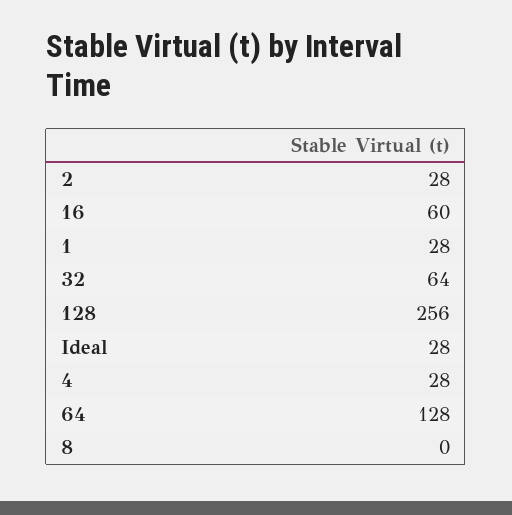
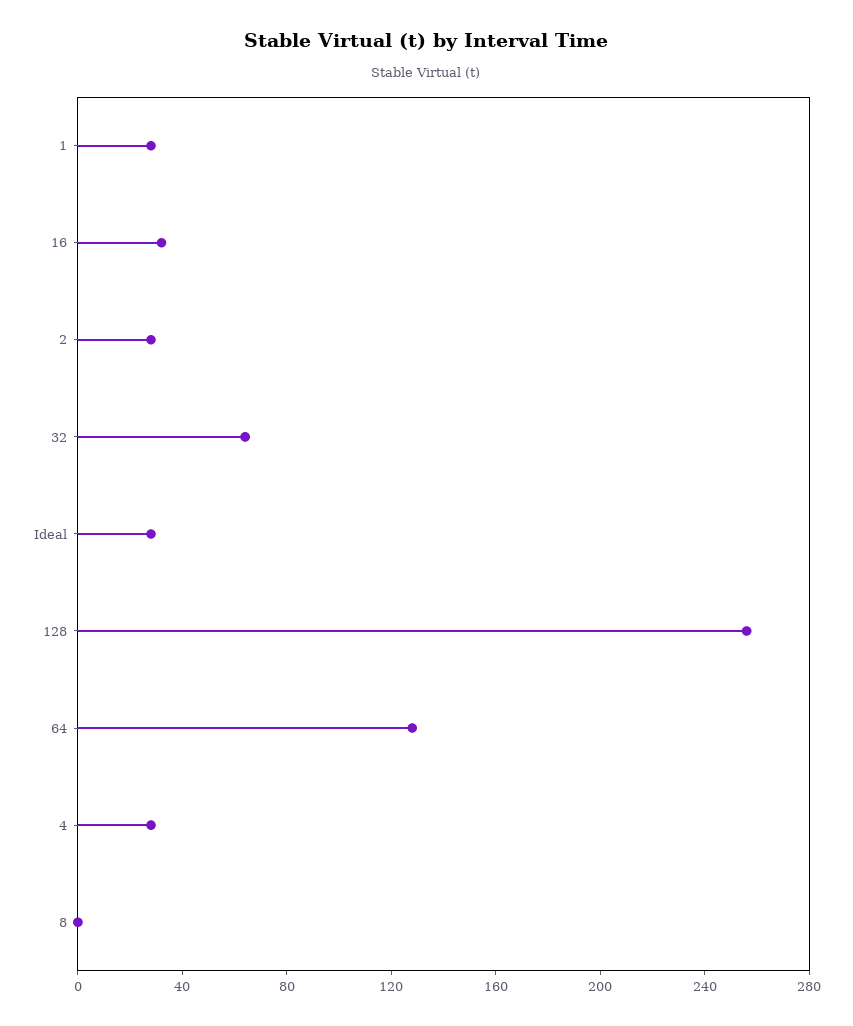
  {
    "2": 28,
-   "16": 60,
+   "16": 30,
    "1": 28,
    "32": 64,
    "128": 256,
    "Ideal": 28,
    "4": 28,
    "64": 128,
    "8": 0
  }

